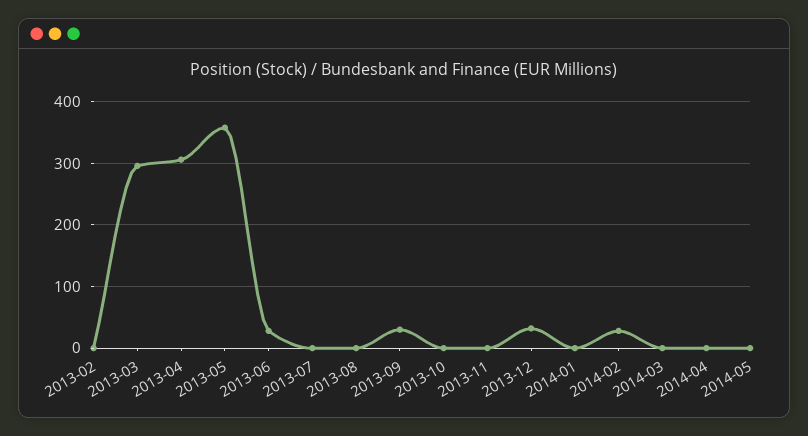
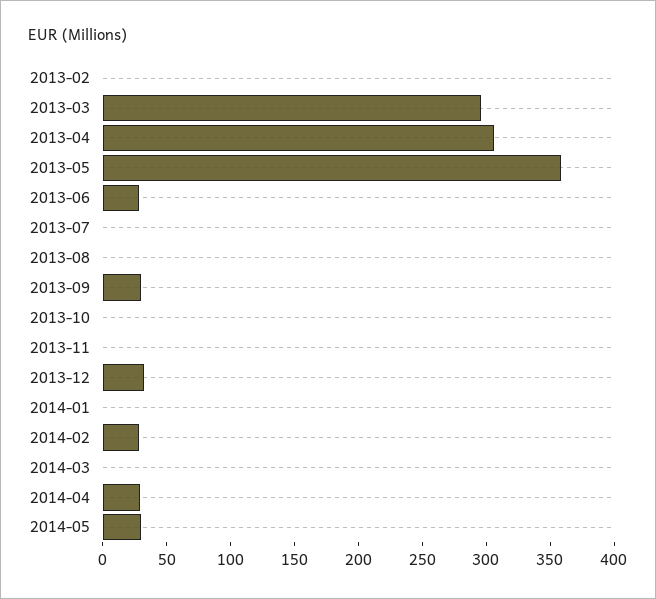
  {
    "2013-02": 0,
    "2013-03": 300,
    "2013-04": 310,
    "2013-05": 360,
    "2013-06": 30,
    "2013-07": 0,
    "2013-08": 0,
    "2013-09": 30,
    "2013-10": 0,
    "2013-11": 0,
    "2013-12": 30,
    "2014-01": 0,
    "2014-02": 30,
    "2014-03": 0,
-   "2014-04": 0,
+   "2014-04": 30,
-   "2014-05": 0
+   "2014-05": 30
  }

